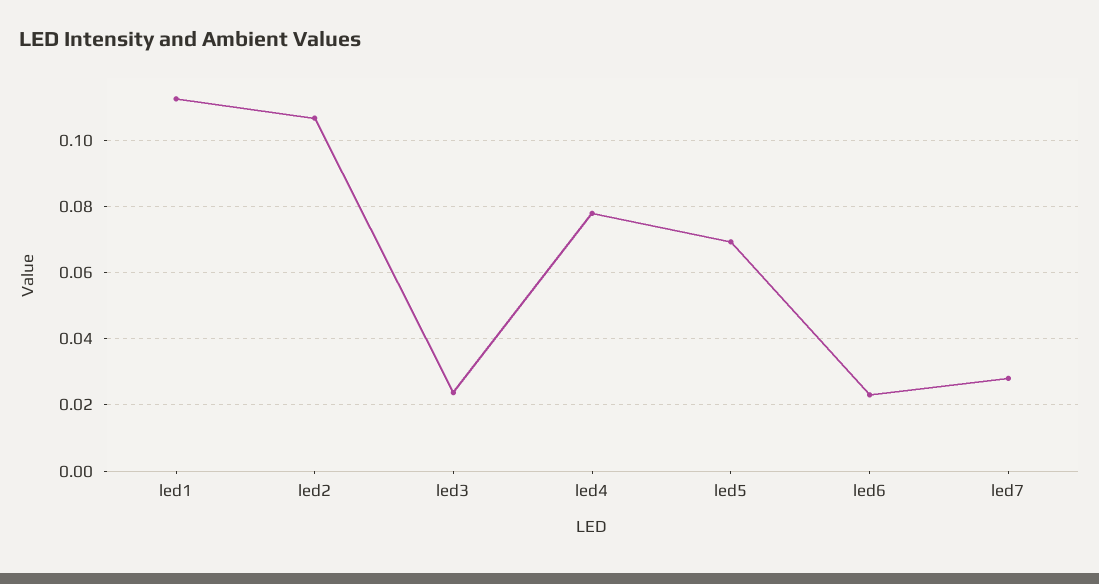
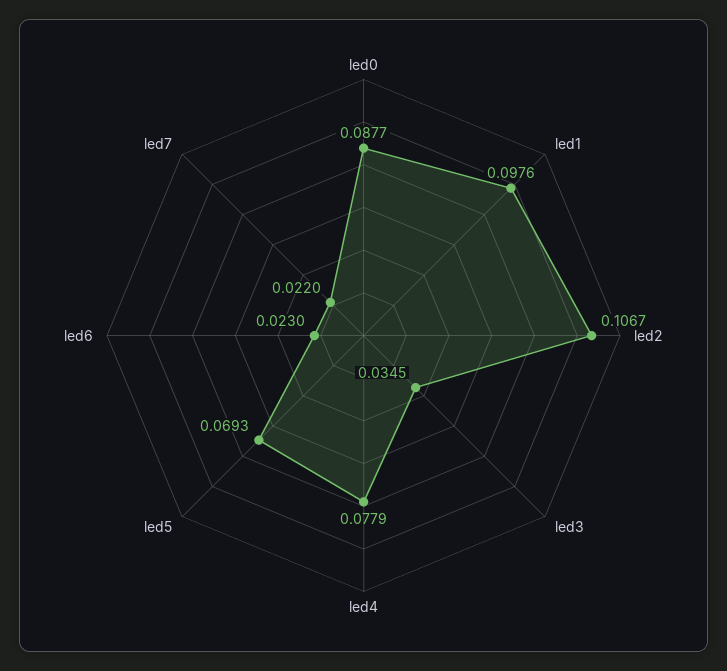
  {
-   "led1": 0.112,
+   "led1": 0.0976,
    "led2": 0.1067,
-   "led3": 0.024,
+   "led3": 0.0345,
    "led4": 0.0779,
    "led5": 0.0693,
    "led6": 0.023,
-   "led7": 0.028
+   "led7": 0.022,
+   "led0": 0.0877
  }

